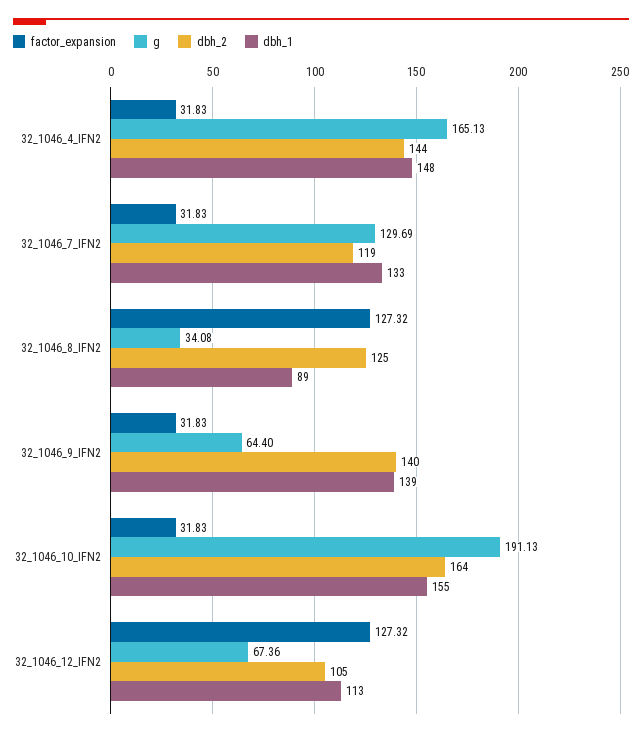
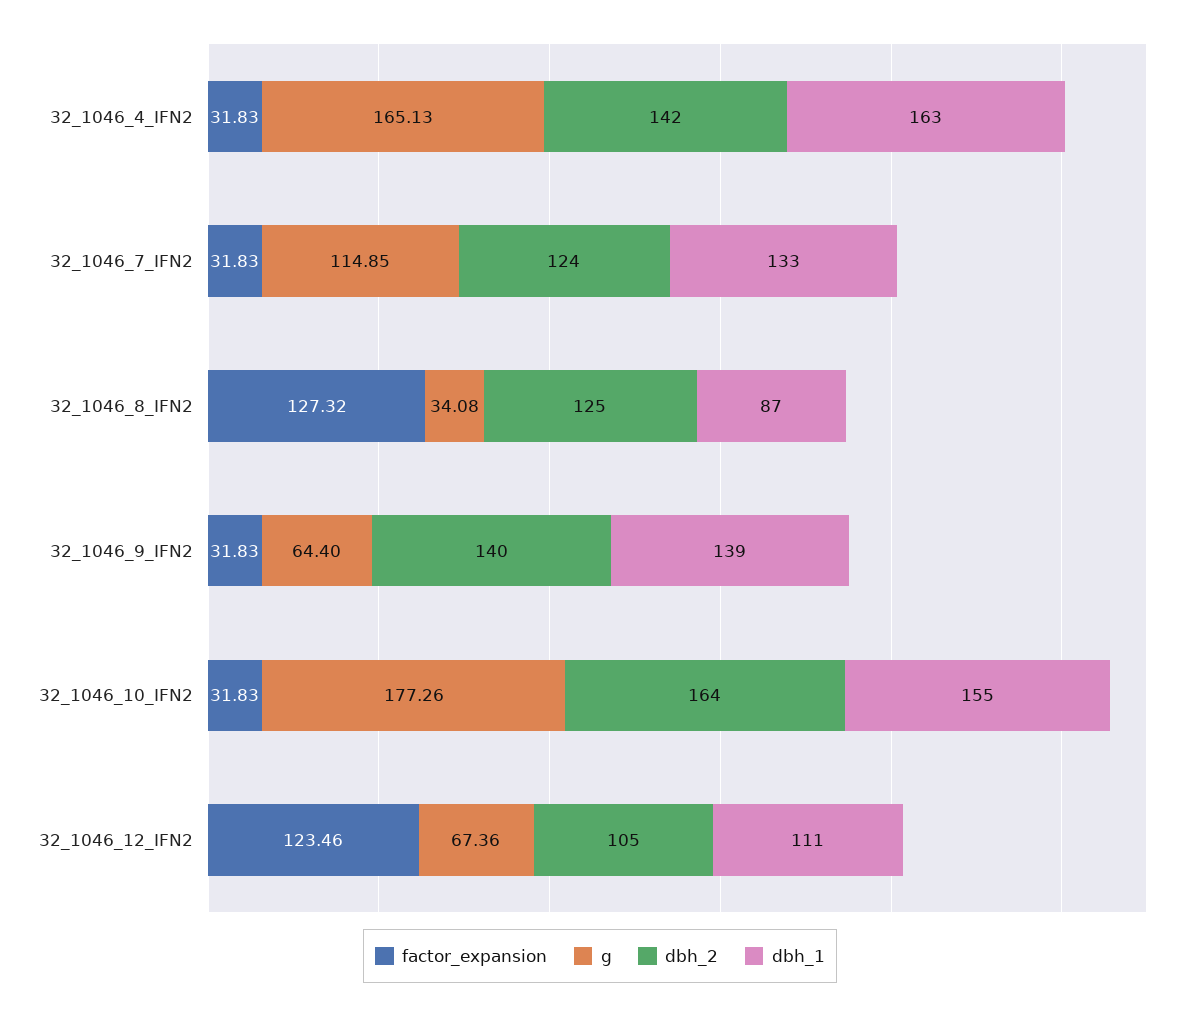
  {
    "factor_expansion": {
      "32_1046_4_IFN2": 31.83,
      "32_1046_7_IFN2": 31.83,
      "32_1046_8_IFN2": 127.32,
      "32_1046_9_IFN2": 31.83,
      "32_1046_10_IFN2": 31.83,
-     "32_1046_12_IFN2": 127.32
+     "32_1046_12_IFN2": 123.46
    },
    "g": {
      "32_1046_4_IFN2": 165.13,
-     "32_1046_7_IFN2": 129.69,
+     "32_1046_7_IFN2": 114.85,
      "32_1046_8_IFN2": 34.08,
      "32_1046_9_IFN2": 64.4,
-     "32_1046_10_IFN2": 191.13,
+     "32_1046_10_IFN2": 177.26,
      "32_1046_12_IFN2": 67.36
    },
    "dbh_2": {
-     "32_1046_4_IFN2": 144,
+     "32_1046_4_IFN2": 142,
-     "32_1046_7_IFN2": 119,
+     "32_1046_7_IFN2": 124,
      "32_1046_8_IFN2": 125,
      "32_1046_9_IFN2": 140,
      "32_1046_10_IFN2": 164,
      "32_1046_12_IFN2": 105
    },
    "dbh_1": {
-     "32_1046_4_IFN2": 148,
+     "32_1046_4_IFN2": 163,
      "32_1046_7_IFN2": 133,
-     "32_1046_8_IFN2": 89,
+     "32_1046_8_IFN2": 87,
      "32_1046_9_IFN2": 139,
      "32_1046_10_IFN2": 155,
-     "32_1046_12_IFN2": 113
+     "32_1046_12_IFN2": 111
    }
  }

